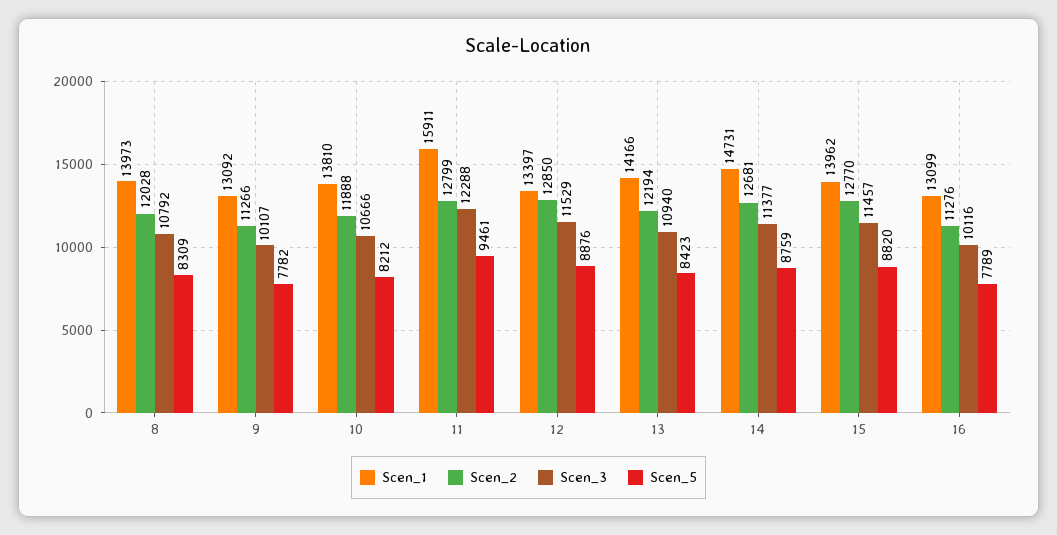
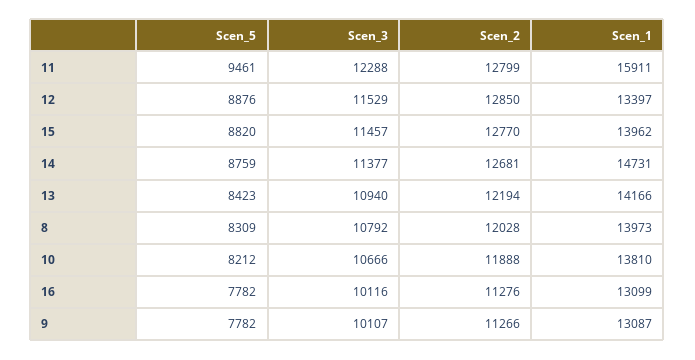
  {
    "Scen_1": {
      "8": 13973,
-     "9": 13092,
+     "9": 13087,
      "10": 13810,
      "11": 15911,
      "12": 13397,
      "13": 14166,
      "14": 14731,
      "15": 13962,
      "16": 13099
    },
    "Scen_2": {
      "8": 12028,
      "9": 11266,
      "10": 11888,
      "11": 12799,
      "12": 12850,
      "13": 12194,
      "14": 12681,
      "15": 12770,
      "16": 11276
    },
    "Scen_3": {
      "8": 10792,
      "9": 10107,
      "10": 10666,
      "11": 12288,
      "12": 11529,
      "13": 10940,
      "14": 11377,
      "15": 11457,
      "16": 10116
    },
    "Scen_5": {
      "8": 8309,
      "9": 7782,
      "10": 8212,
      "11": 9461,
      "12": 8876,
      "13": 8423,
      "14": 8759,
      "15": 8820,
-     "16": 7789
+     "16": 7782
    }
  }

